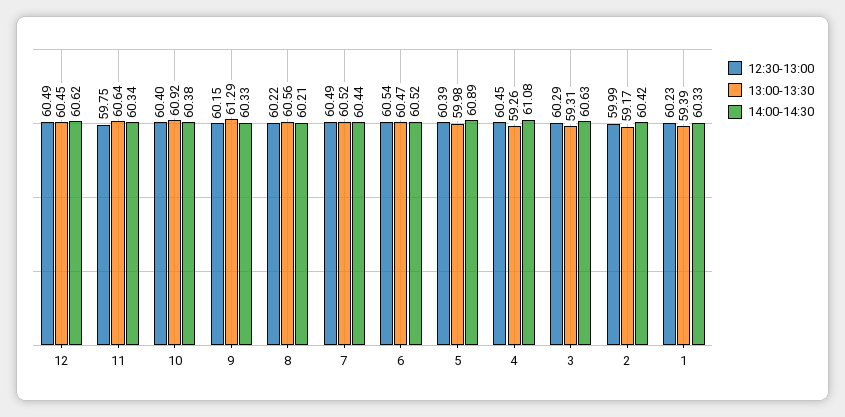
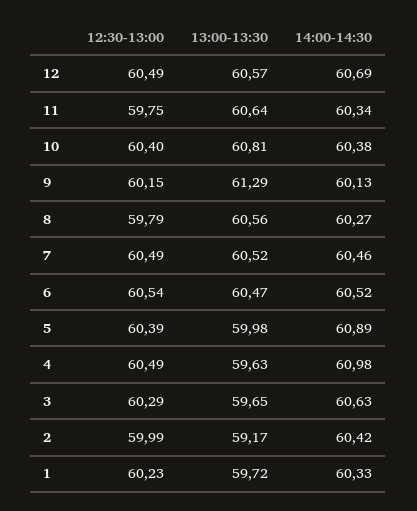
  {
    "12:30-13:00": {
      "12": 60.49,
      "11": 59.75,
      "10": 60.4,
      "9": 60.15,
-     "8": 60.22,
+     "8": 59.79,
      "7": 60.49,
      "6": 60.54,
      "5": 60.39,
-     "4": 60.45,
+     "4": 60.49,
      "3": 60.29,
      "2": 59.99,
      "1": 60.23
    },
    "13:00-13:30": {
-     "12": 60.45,
+     "12": 60.57,
      "11": 60.64,
-     "10": 60.92,
+     "10": 60.81,
      "9": 61.29,
      "8": 60.56,
      "7": 60.52,
      "6": 60.47,
      "5": 59.98,
-     "4": 59.26,
+     "4": 59.63,
-     "3": 59.31,
+     "3": 59.65,
      "2": 59.17,
-     "1": 59.39
+     "1": 59.72
    },
    "14:00-14:30": {
-     "12": 60.62,
+     "12": 60.69,
      "11": 60.34,
      "10": 60.38,
-     "9": 60.33,
+     "9": 60.13,
-     "8": 60.21,
+     "8": 60.27,
-     "7": 60.44,
+     "7": 60.46,
      "6": 60.52,
      "5": 60.89,
-     "4": 61.08,
+     "4": 60.98,
      "3": 60.63,
      "2": 60.42,
      "1": 60.33
    }
  }

